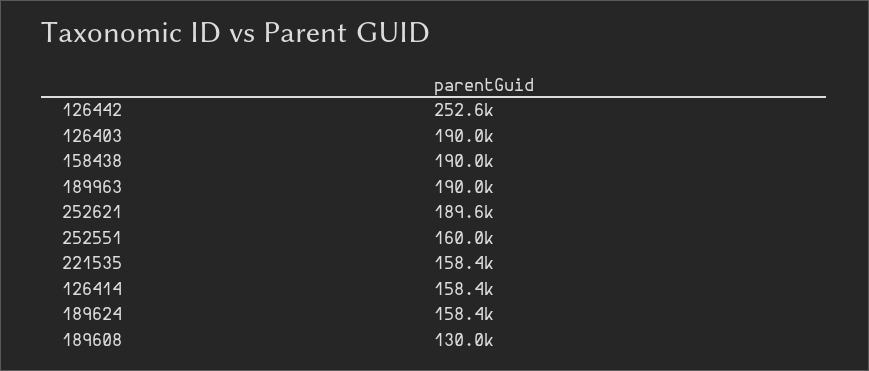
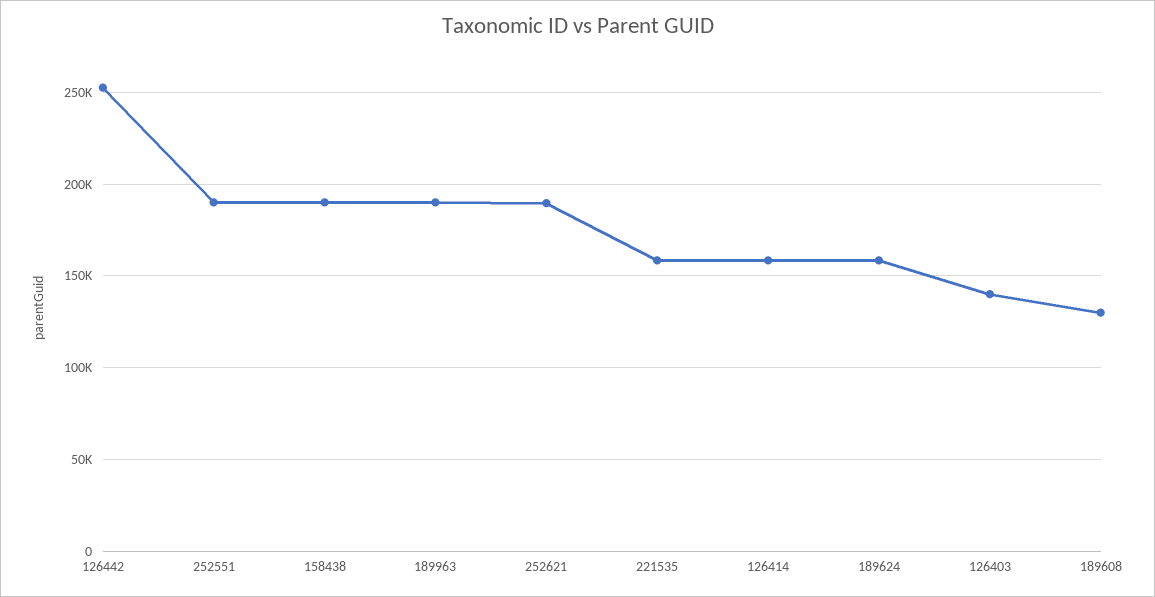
  {
    "126442": 252600,
-   "126403": 190000,
+   "126403": 140000,
    "158438": 190000,
    "189963": 190000,
    "252621": 189600,
-   "252551": 160000,
+   "252551": 190000,
    "221535": 158400,
    "126414": 158400,
    "189624": 158400,
    "189608": 130000
  }

